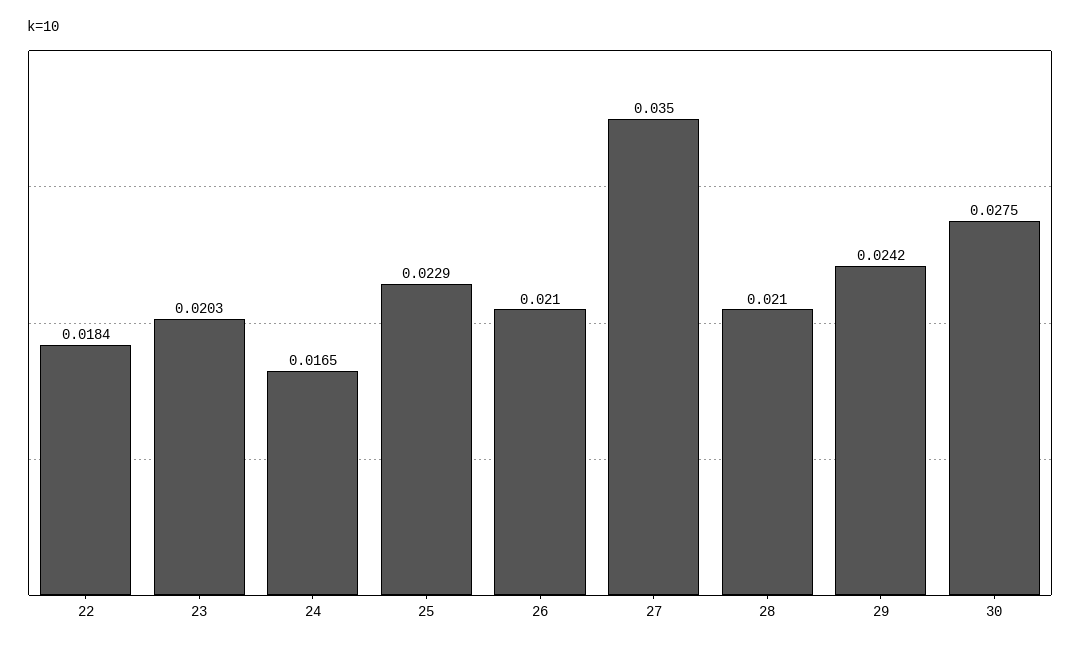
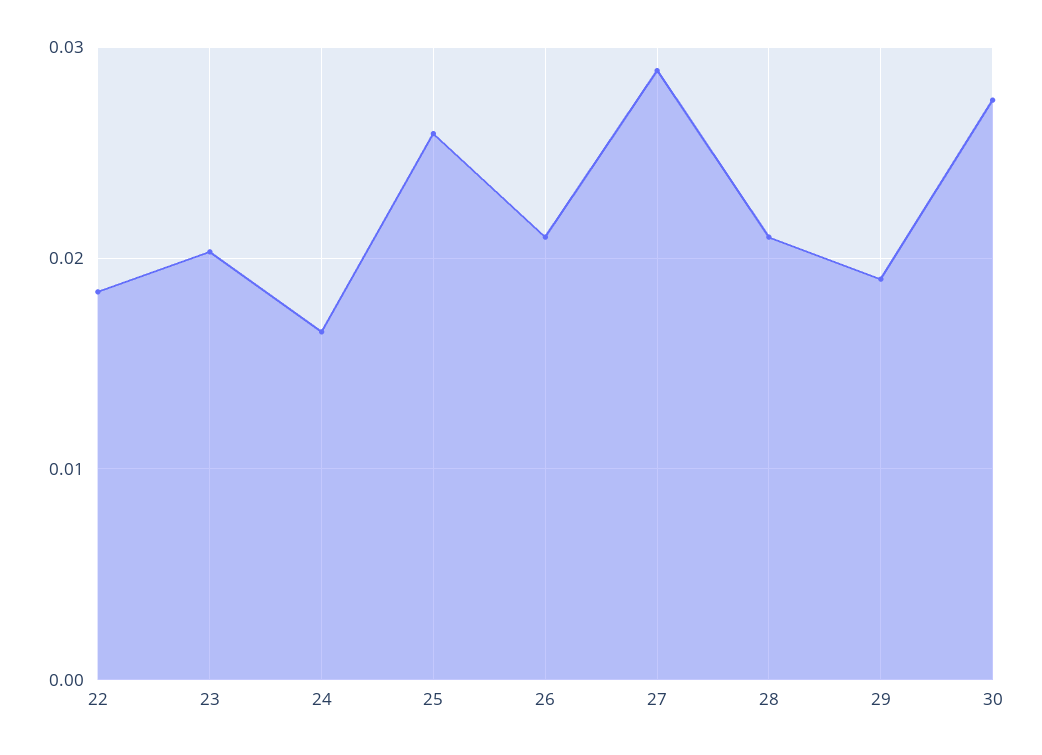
  {
    "22": 0.0184,
    "23": 0.0203,
    "24": 0.0165,
-   "25": 0.0229,
+   "25": 0.026,
    "26": 0.021,
-   "27": 0.035,
+   "27": 0.029,
    "28": 0.021,
-   "29": 0.0242,
+   "29": 0.019,
    "30": 0.0275
  }

